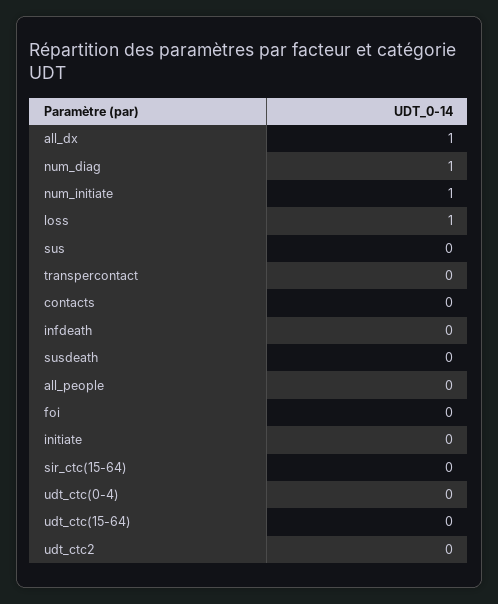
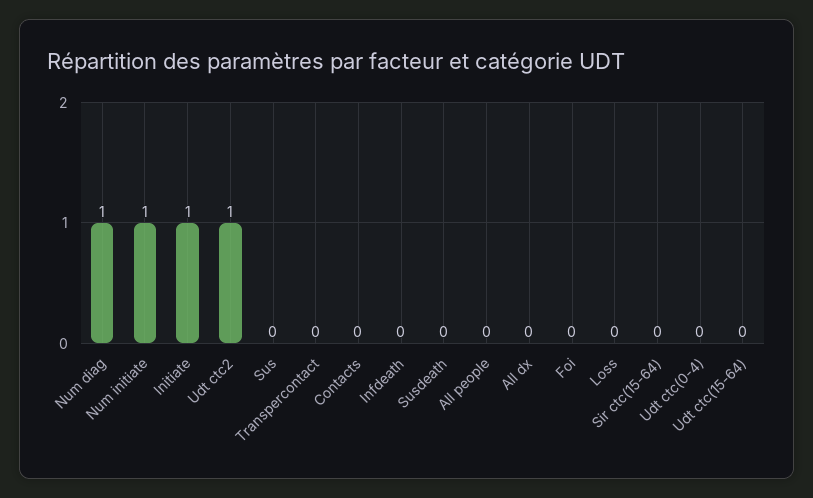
  {
-   "all_dx": 1,
+   "all_dx": 0,
    "num_diag": 1,
    "num_initiate": 1,
-   "loss": 1,
+   "loss": 0,
    "sus": 0,
    "transpercontact": 0,
    "contacts": 0,
    "infdeath": 0,
    "susdeath": 0,
    "all_people": 0,
    "foi": 0,
-   "initiate": 0,
+   "initiate": 1,
    "sir_ctc(15-64)": 0,
    "udt_ctc(0-4)": 0,
    "udt_ctc(15-64)": 0,
-   "udt_ctc2": 0
+   "udt_ctc2": 1
  }

